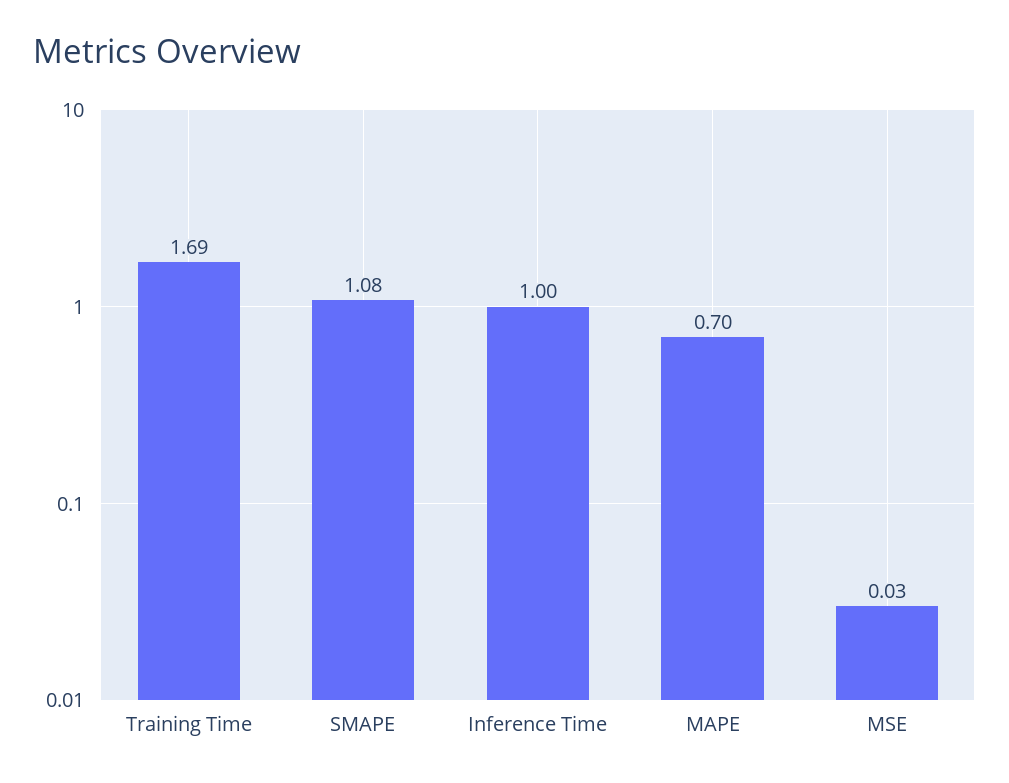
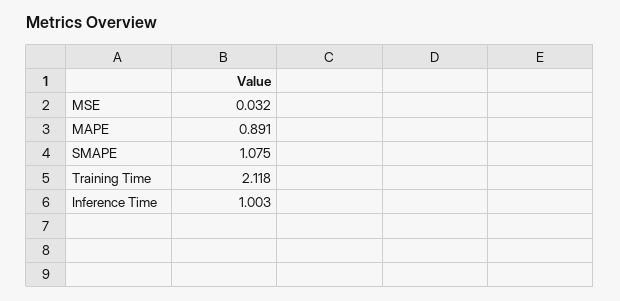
  {
-   "Training Time": 1.69,
+   "Training Time": 2.118,
    "SMAPE": 1.075,
    "Inference Time": 1.003,
-   "MAPE": 0.7,
+   "MAPE": 0.891,
    "MSE": 0.032
  }

